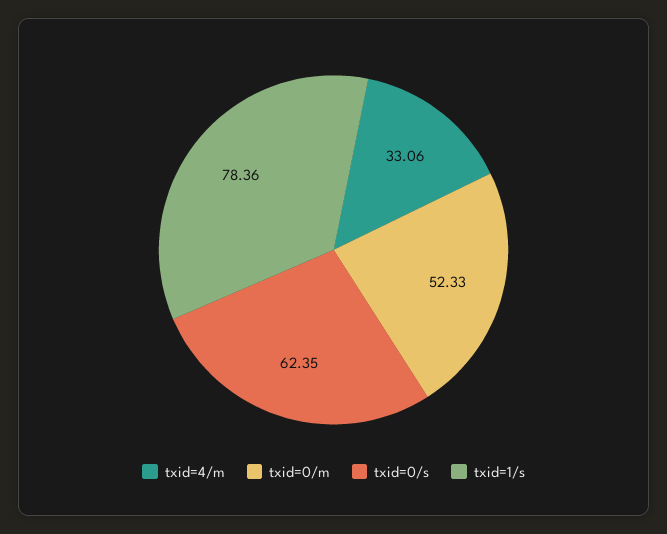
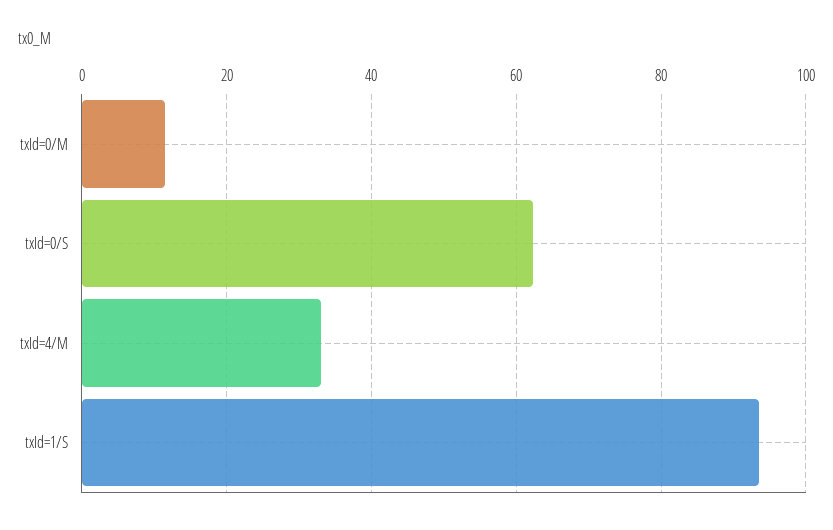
  {
    "txid=4/m": 33.06,
-   "txid=0/m": 52.33,
+   "txid=0/m": 12,
    "txid=0/s": 62.35,
-   "txid=1/s": 78.36
+   "txid=1/s": 94
  }

